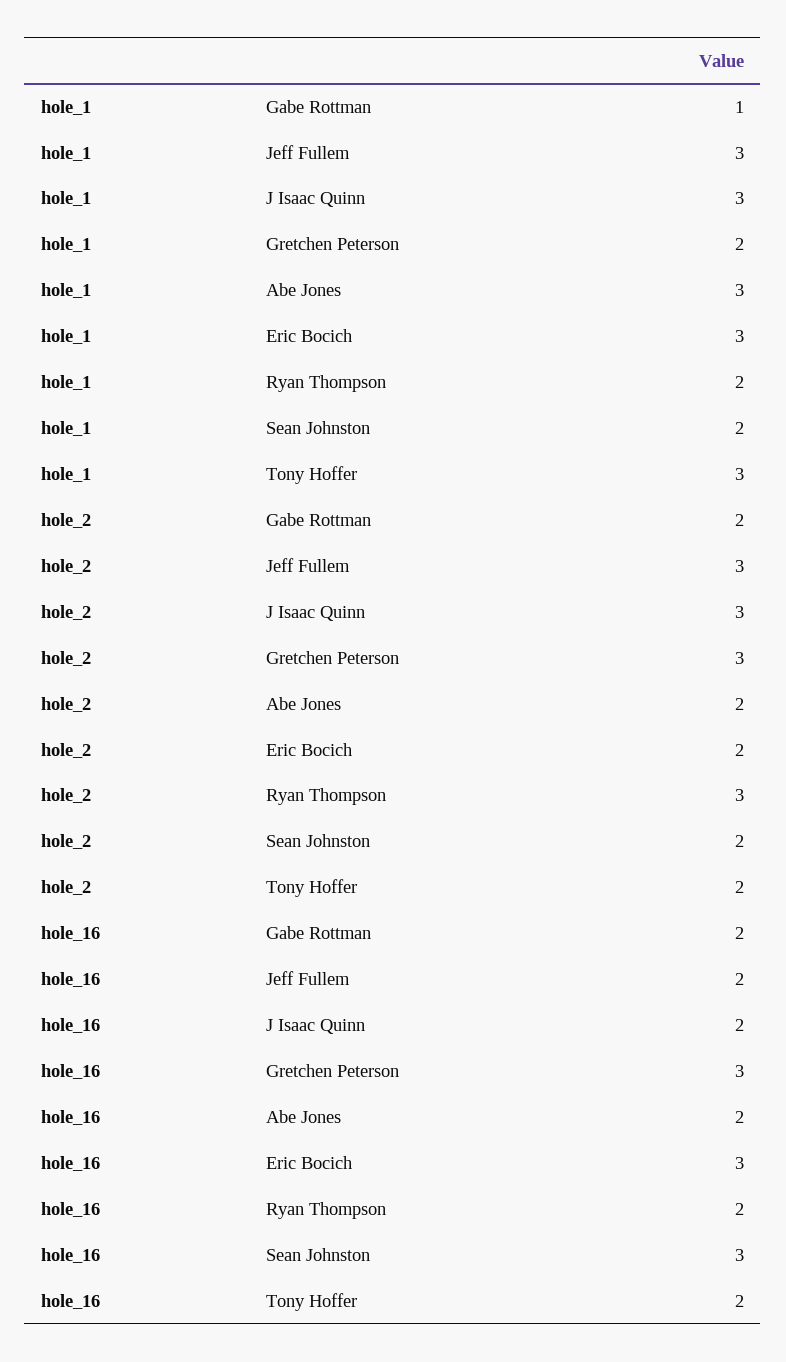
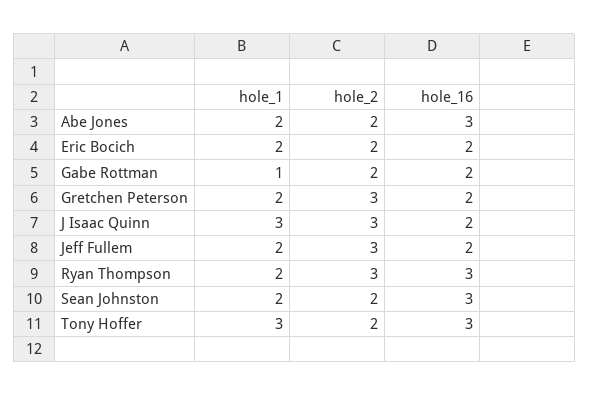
  {
    "hole_1": {
      "Gabe Rottman": 1,
-     "Jeff Fullem": 3,
+     "Jeff Fullem": 2,
      "J Isaac Quinn": 3,
      "Gretchen Peterson": 2,
-     "Abe Jones": 3,
+     "Abe Jones": 2,
-     "Eric Bocich": 3,
+     "Eric Bocich": 2,
      "Ryan Thompson": 2,
      "Sean Johnston": 2,
      "Tony Hoffer": 3
    },
    "hole_2": {
      "Gabe Rottman": 2,
      "Jeff Fullem": 3,
      "J Isaac Quinn": 3,
      "Gretchen Peterson": 3,
      "Abe Jones": 2,
      "Eric Bocich": 2,
      "Ryan Thompson": 3,
      "Sean Johnston": 2,
      "Tony Hoffer": 2
    },
    "hole_16": {
      "Gabe Rottman": 2,
      "Jeff Fullem": 2,
      "J Isaac Quinn": 2,
-     "Gretchen Peterson": 3,
+     "Gretchen Peterson": 2,
-     "Abe Jones": 2,
+     "Abe Jones": 3,
-     "Eric Bocich": 3,
+     "Eric Bocich": 2,
-     "Ryan Thompson": 2,
+     "Ryan Thompson": 3,
      "Sean Johnston": 3,
-     "Tony Hoffer": 2
+     "Tony Hoffer": 3
    }
  }

